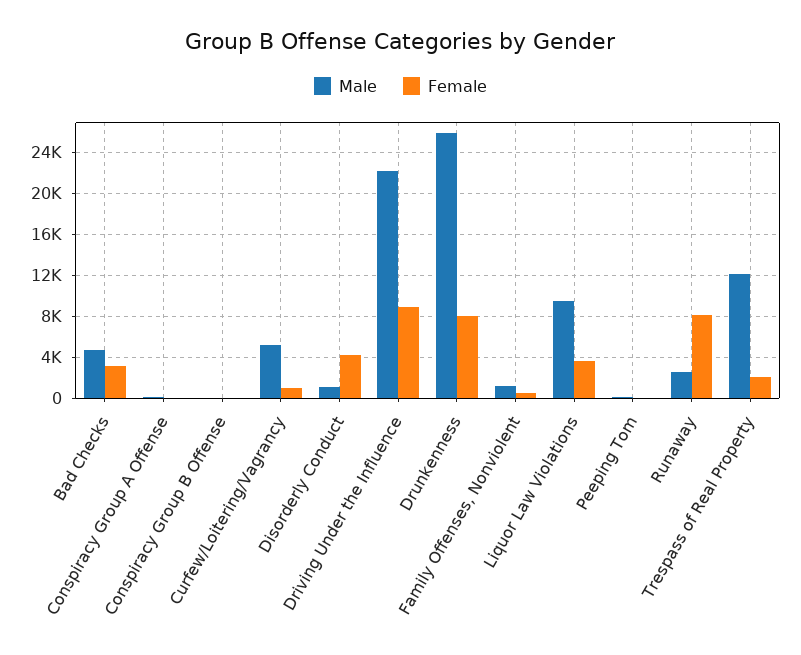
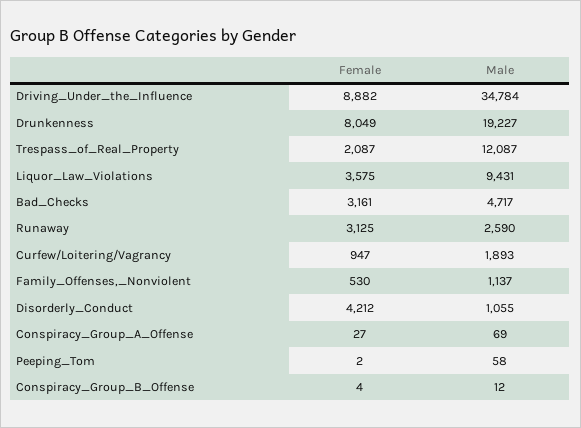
  {
    "Male": {
      "Bad Checks": 4717,
      "Conspiracy Group A Offense": 69,
      "Conspiracy Group B Offense": 12,
-     "Curfew/Loitering/Vagrancy": 5000,
+     "Curfew/Loitering/Vagrancy": 1893,
      "Disorderly Conduct": 1055,
-     "Driving Under the Influence": 22000,
+     "Driving Under the Influence": 34784,
-     "Drunkenness": 26000,
+     "Drunkenness": 19227,
      "Family Offenses, Nonviolent": 1137,
      "Liquor Law Violations": 9431,
      "Peeping Tom": 58,
      "Runaway": 2590,
      "Trespass of Real Property": 12087
    },
    "Female": {
      "Bad Checks": 3161,
      "Conspiracy Group A Offense": 27,
      "Conspiracy Group B Offense": 4,
      "Curfew/Loitering/Vagrancy": 947,
      "Disorderly Conduct": 4212,
      "Driving Under the Influence": 8882,
      "Drunkenness": 8049,
      "Family Offenses, Nonviolent": 530,
      "Liquor Law Violations": 3575,
      "Peeping Tom": 2,
-     "Runaway": 8000,
+     "Runaway": 3125,
      "Trespass of Real Property": 2087
    }
  }

